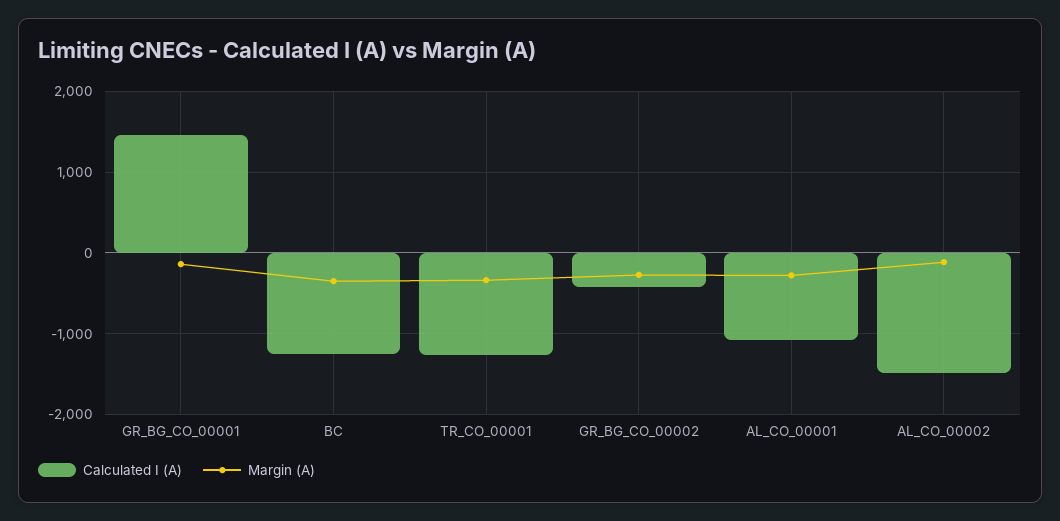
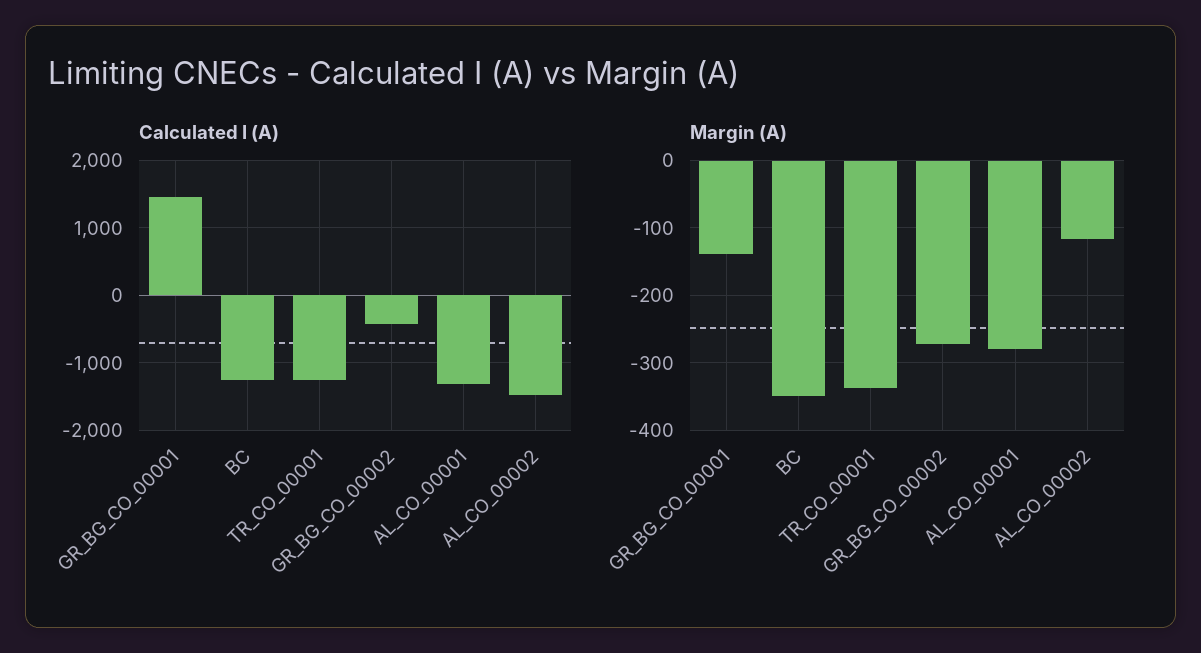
  {
    "Calculated I (A)": {
      "GR_BG_CO_00001": 1500,
      "BC": -1300,
      "TR_CO_00001": -1300,
      "GR_BG_CO_00002": -400,
-     "AL_CO_00001": -1100,
+     "AL_CO_00001": -1300,
      "AL_CO_00002": -1500
    },
    "Margin (A)": {
      "GR_BG_CO_00001": -140,
      "BC": -350,
      "TR_CO_00001": -340,
      "GR_BG_CO_00002": -270,
      "AL_CO_00001": -280,
      "AL_CO_00002": -120
    }
  }

